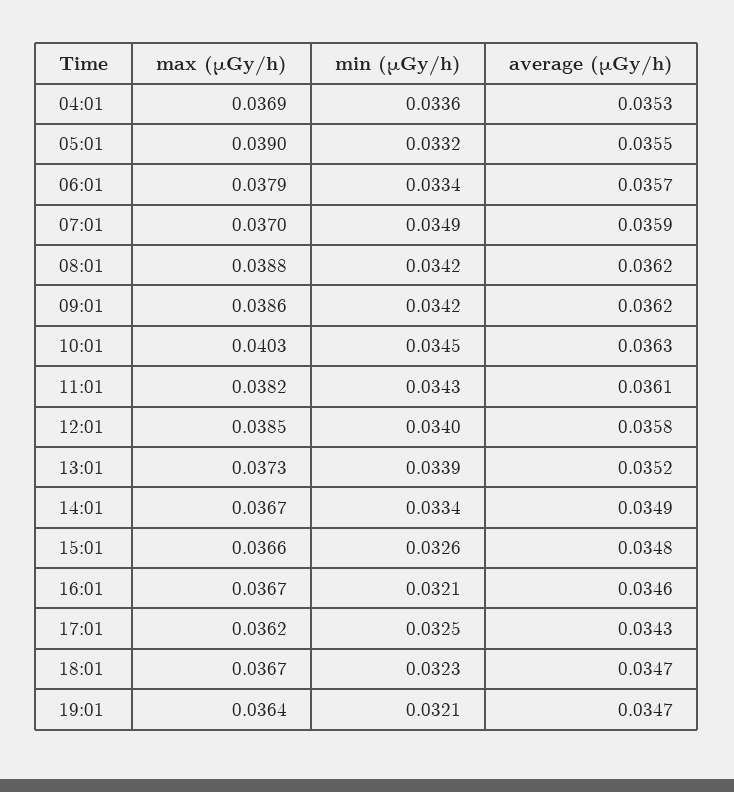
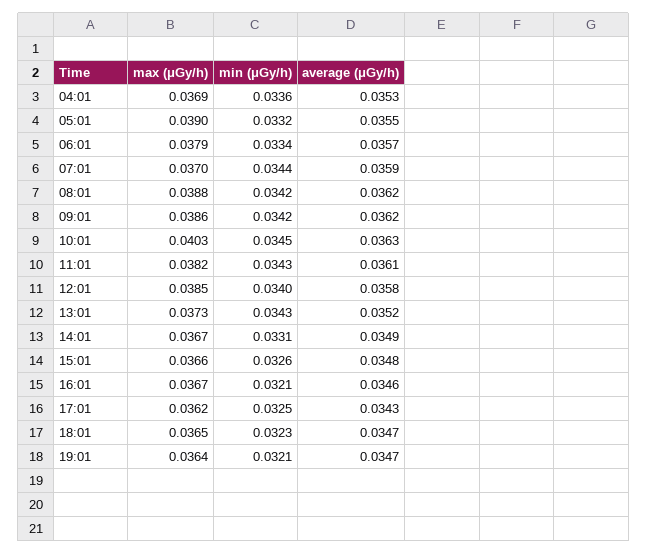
  {
    "max (μGy/h)": {
      "04:01": 0.0369,
      "05:01": 0.039,
      "06:01": 0.0379,
      "07:01": 0.037,
      "08:01": 0.0388,
      "09:01": 0.0386,
      "10:01": 0.0403,
      "11:01": 0.0382,
      "12:01": 0.0385,
      "13:01": 0.0373,
      "14:01": 0.0367,
      "15:01": 0.0366,
      "16:01": 0.0367,
      "17:01": 0.0362,
-     "18:01": 0.0367,
+     "18:01": 0.0365,
      "19:01": 0.0364
    },
    "min (μGy/h)": {
      "04:01": 0.0336,
      "05:01": 0.0332,
      "06:01": 0.0334,
-     "07:01": 0.0349,
+     "07:01": 0.0344,
      "08:01": 0.0342,
      "09:01": 0.0342,
      "10:01": 0.0345,
      "11:01": 0.0343,
      "12:01": 0.034,
-     "13:01": 0.0339,
+     "13:01": 0.0343,
-     "14:01": 0.0334,
+     "14:01": 0.0331,
      "15:01": 0.0326,
      "16:01": 0.0321,
      "17:01": 0.0325,
      "18:01": 0.0323,
      "19:01": 0.0321
    },
    "average (μGy/h)": {
      "04:01": 0.0353,
      "05:01": 0.0355,
      "06:01": 0.0357,
      "07:01": 0.0359,
      "08:01": 0.0362,
      "09:01": 0.0362,
      "10:01": 0.0363,
      "11:01": 0.0361,
      "12:01": 0.0358,
      "13:01": 0.0352,
      "14:01": 0.0349,
      "15:01": 0.0348,
      "16:01": 0.0346,
      "17:01": 0.0343,
      "18:01": 0.0347,
      "19:01": 0.0347
    }
  }

